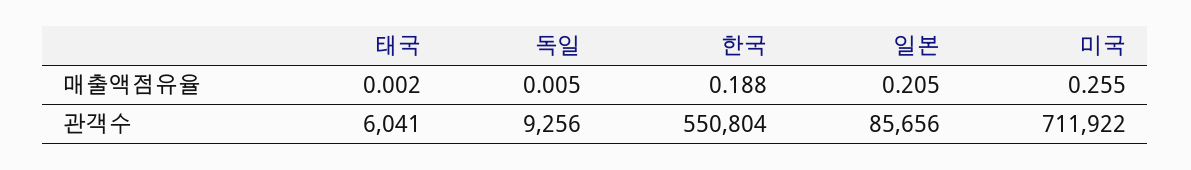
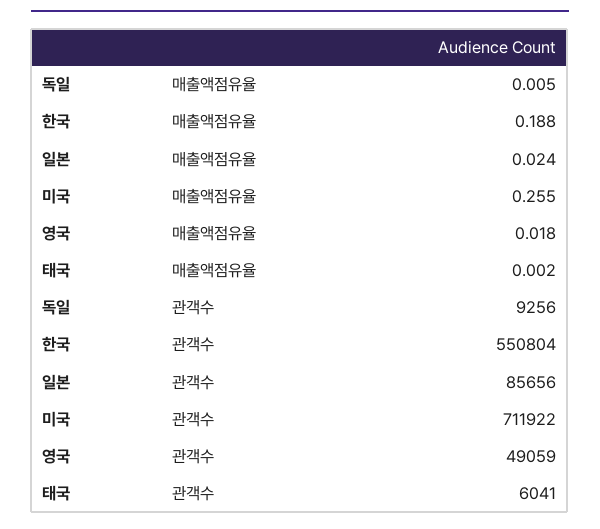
  {
    "태국": {
      "매출액점유율": 0.002,
      "관객수": 6041
    },
    "독일": {
      "매출액점유율": 0.005,
      "관객수": 9256
    },
    "한국": {
      "매출액점유율": 0.188,
      "관객수": 550804
    },
    "일본": {
-     "매출액점유율": 0.205,
+     "매출액점유율": 0.024,
      "관객수": 85656
    },
    "미국": {
      "매출액점유율": 0.255,
      "관객수": 711922
-   }
+   },
+   "영국": {
+     "매출액점유율": 0.018,
+     "관객수": 49059
+   }
  }

